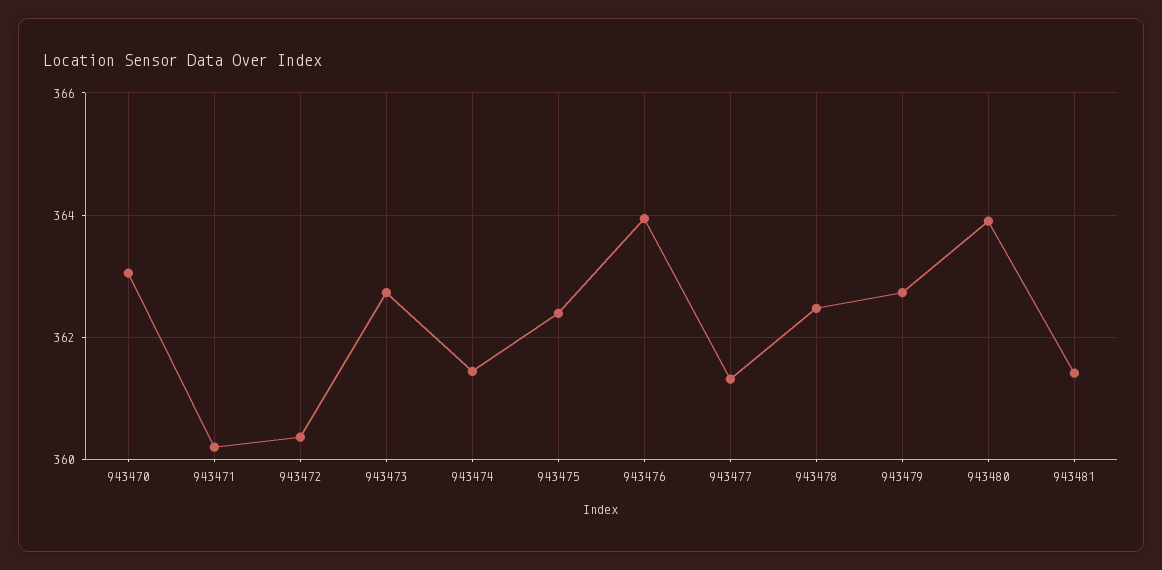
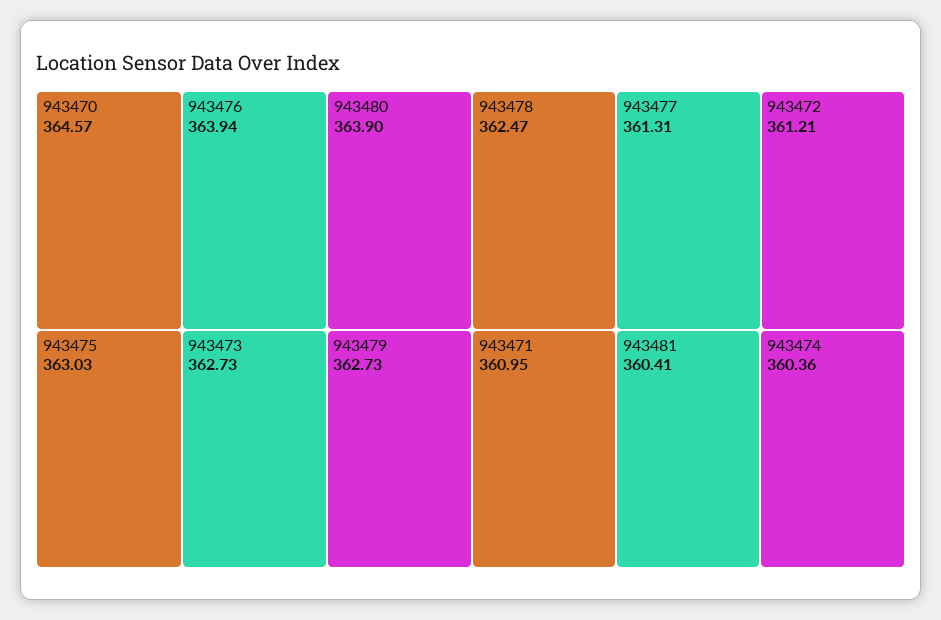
  {
-   "943470": 363,
+   "943470": 364.57,
-   "943471": 360.2,
+   "943471": 360.95,
-   "943472": 360.4,
+   "943472": 361.21,
    "943473": 362.73,
-   "943474": 361.4,
+   "943474": 360.36,
-   "943475": 362.4,
+   "943475": 363.03,
    "943476": 363.94,
    "943477": 361.31,
    "943478": 362.47,
    "943479": 362.73,
    "943480": 363.9,
-   "943481": 361.4
+   "943481": 360.41
  }

